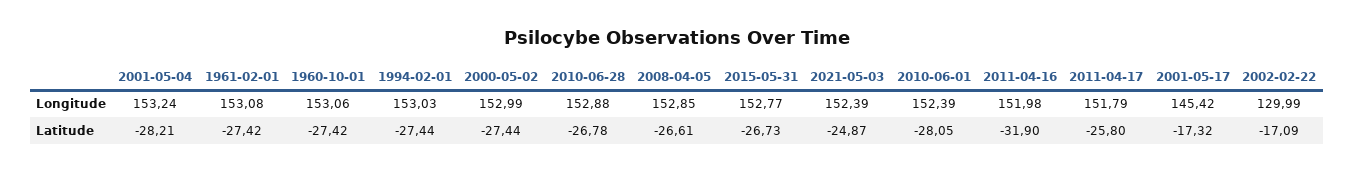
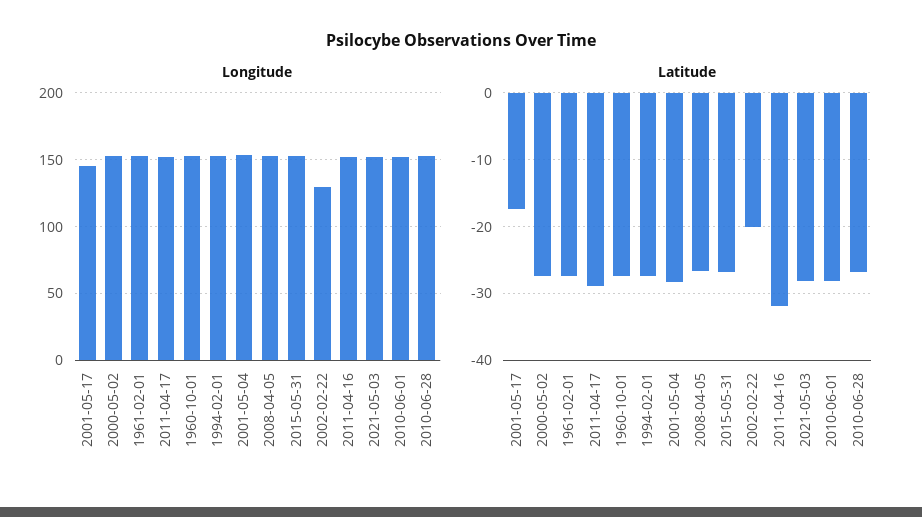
  {
    "Longitude": {
      "2001-05-04": 153.24,
      "1961-02-01": 153.08,
      "1960-10-01": 153.06,
      "1994-02-01": 153.03,
      "2000-05-02": 152.99,
      "2010-06-28": 152.88,
      "2008-04-05": 152.85,
      "2015-05-31": 152.77,
      "2021-05-03": 152.39,
      "2010-06-01": 152.39,
      "2011-04-16": 151.98,
      "2011-04-17": 151.79,
      "2001-05-17": 145.42,
      "2002-02-22": 129.99
    },
    "Latitude": {
      "2001-05-04": -28.21,
      "1961-02-01": -27.42,
      "1960-10-01": -27.42,
      "1994-02-01": -27.44,
      "2000-05-02": -27.44,
      "2010-06-28": -26.78,
      "2008-04-05": -26.61,
      "2015-05-31": -26.73,
-     "2021-05-03": -24.87,
+     "2021-05-03": -28,
      "2010-06-01": -28.05,
      "2011-04-16": -31.9,
-     "2011-04-17": -25.8,
+     "2011-04-17": -29,
      "2001-05-17": -17.32,
-     "2002-02-22": -17.09
+     "2002-02-22": -20
    }
  }

